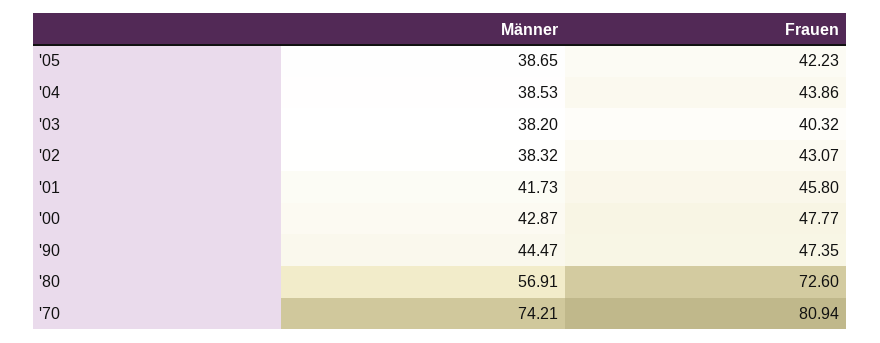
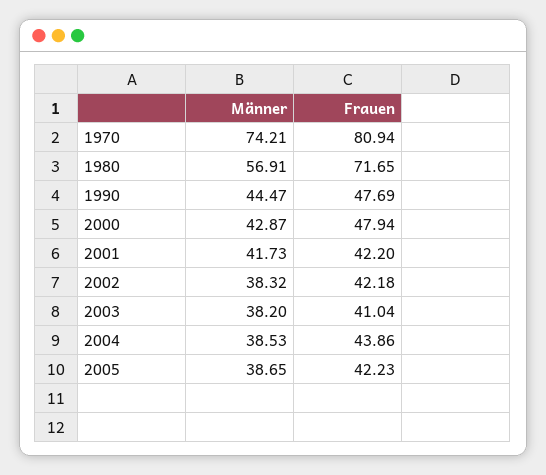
  {
    "Männer": {
      "'05": 38.65,
      "'04": 38.53,
      "'03": 38.2,
      "'02": 38.32,
      "'01": 41.73,
      "'00": 42.87,
      "'90": 44.47,
      "'80": 56.91,
      "'70": 74.21
    },
    "Frauen": {
      "'05": 42.23,
      "'04": 43.86,
-     "'03": 40.32,
+     "'03": 41.04,
-     "'02": 43.07,
+     "'02": 42.18,
-     "'01": 45.8,
+     "'01": 42.2,
-     "'00": 47.77,
+     "'00": 47.94,
-     "'90": 47.35,
+     "'90": 47.69,
-     "'80": 72.6,
+     "'80": 71.65,
      "'70": 80.94
    }
  }

